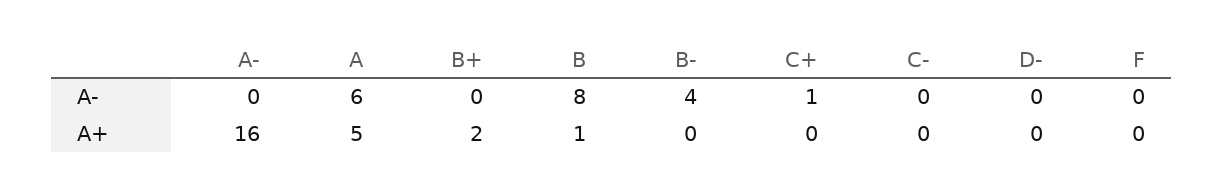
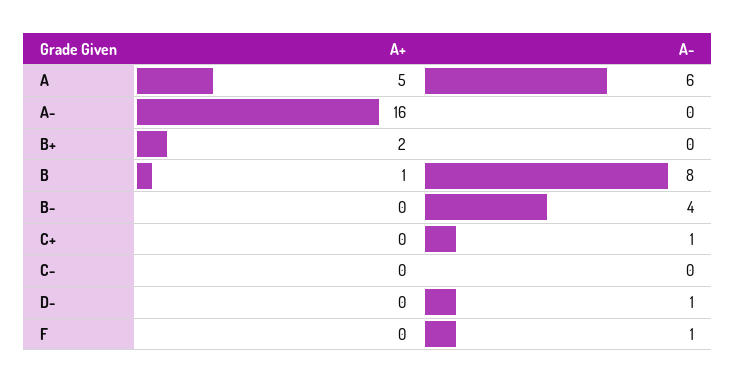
  {
    "A-": {
      "A-": 0,
      "A+": 16
    },
    "A": {
      "A-": 6,
      "A+": 5
    },
    "B+": {
      "A-": 0,
      "A+": 2
    },
    "B": {
      "A-": 8,
      "A+": 1
    },
    "B-": {
      "A-": 4,
      "A+": 0
    },
    "C+": {
      "A-": 1,
      "A+": 0
    },
    "C-": {
      "A-": 0,
      "A+": 0
    },
    "D-": {
-     "A-": 0,
+     "A-": 1,
      "A+": 0
    },
    "F": {
-     "A-": 0,
+     "A-": 1,
      "A+": 0
    }
  }

